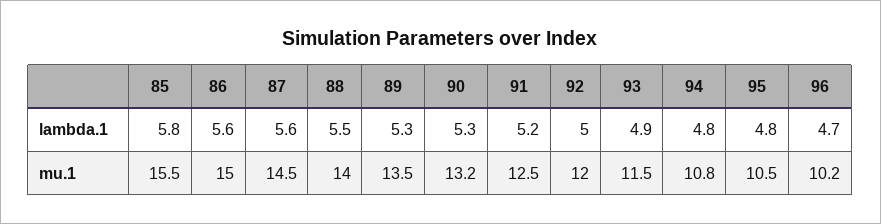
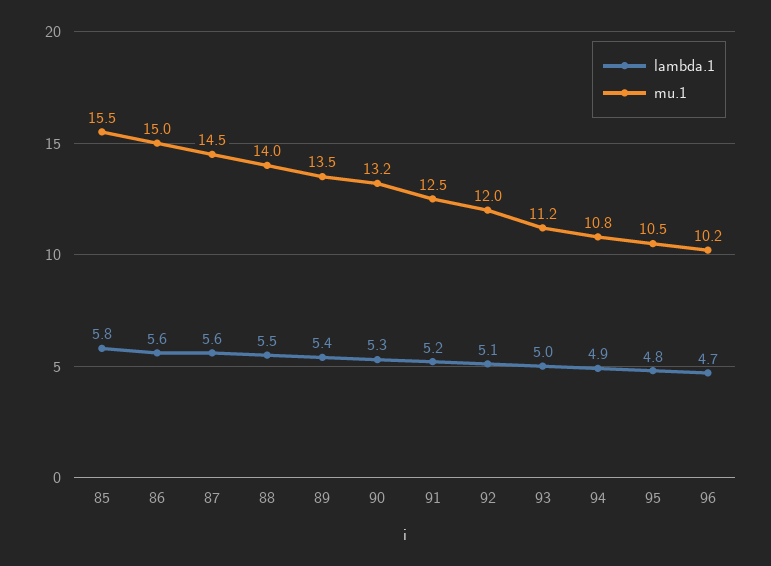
  {
    "lambda.1": {
      "85": 5.8,
      "86": 5.6,
      "87": 5.6,
      "88": 5.5,
-     "89": 5.3,
+     "89": 5.4,
      "90": 5.3,
      "91": 5.2,
-     "92": 5,
+     "92": 5.1,
-     "93": 4.9,
+     "93": 5,
-     "94": 4.8,
+     "94": 4.9,
      "95": 4.8,
      "96": 4.7
    },
    "mu.1": {
      "85": 15.5,
      "86": 15,
      "87": 14.5,
      "88": 14,
      "89": 13.5,
      "90": 13.2,
      "91": 12.5,
      "92": 12,
-     "93": 11.5,
+     "93": 11.2,
      "94": 10.8,
      "95": 10.5,
      "96": 10.2
    }
  }

